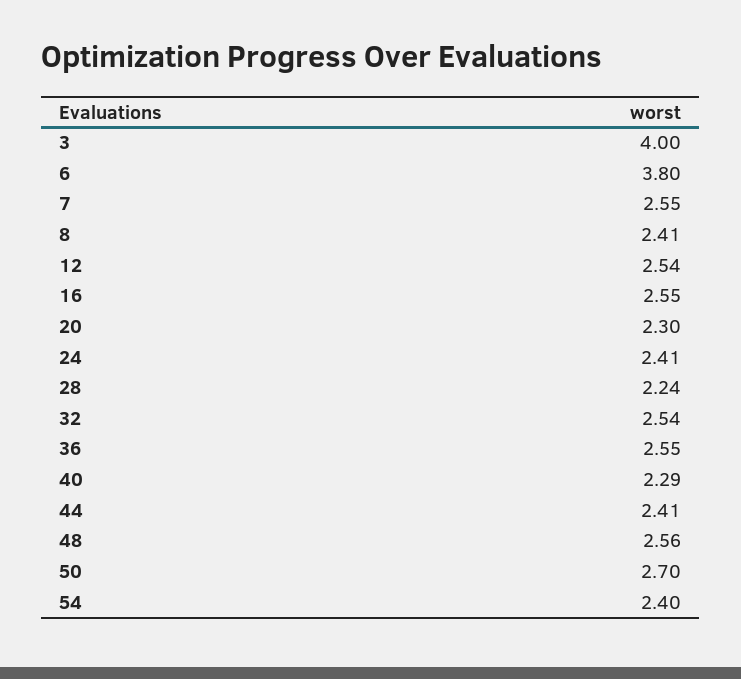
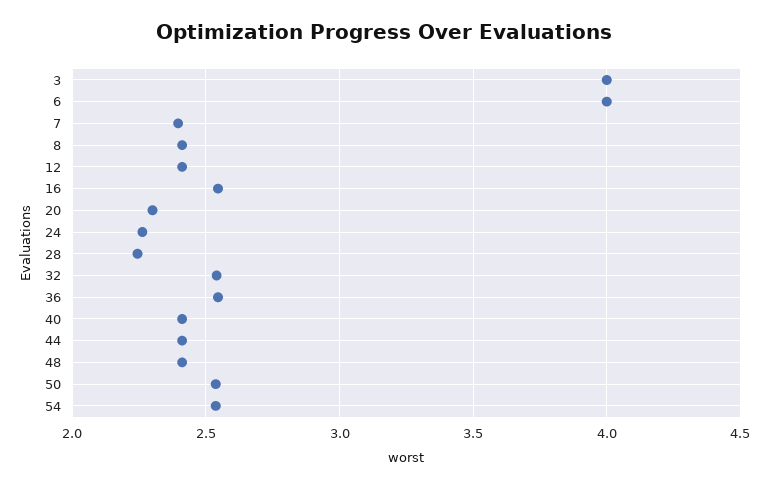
  {
    "3": 4,
-   "6": 3.8,
+   "6": 4,
-   "7": 2.55,
+   "7": 2.4,
    "8": 2.41,
-   "12": 2.54,
+   "12": 2.4,
    "16": 2.55,
    "20": 2.3,
-   "24": 2.41,
+   "24": 2.25,
    "28": 2.24,
    "32": 2.54,
    "36": 2.55,
-   "40": 2.29,
+   "40": 2.4,
    "44": 2.41,
-   "48": 2.56,
+   "48": 2.4,
-   "50": 2.7,
+   "50": 2.55,
-   "54": 2.4
+   "54": 2.55
  }

